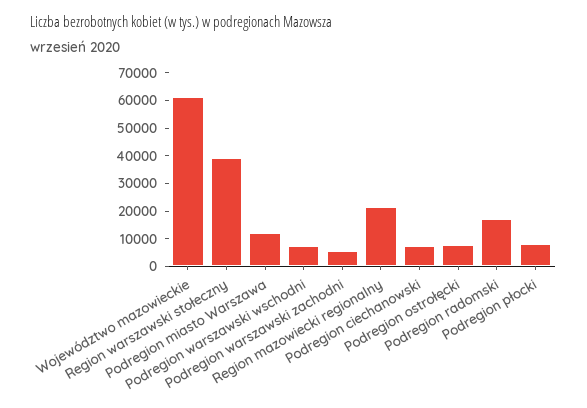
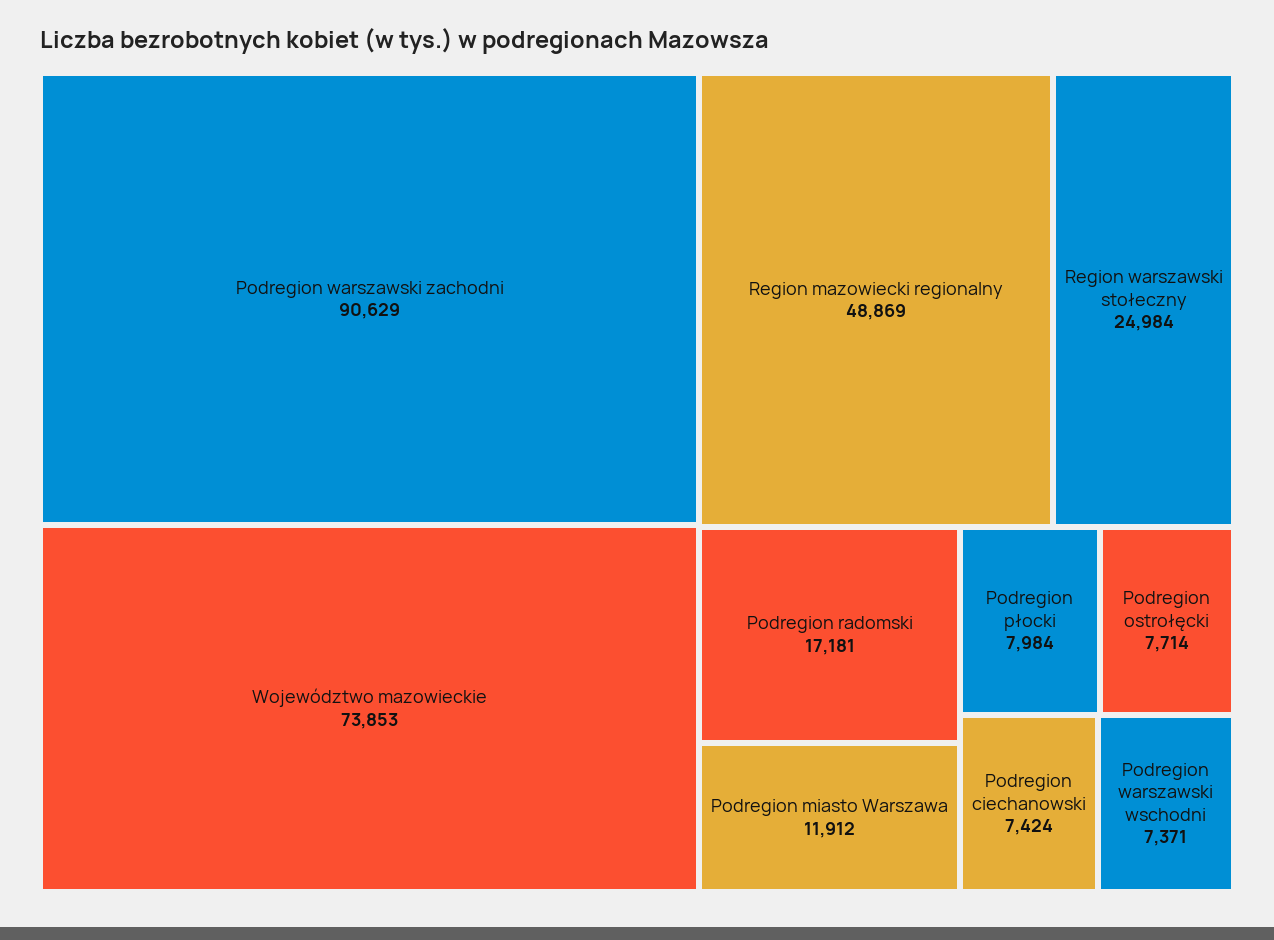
  {
-   "Województwo mazowieckie": 60000,
+   "Województwo mazowieckie": 73853,
-   "Region warszawski stołeczny": 40000,
+   "Region warszawski stołeczny": 24984,
    "Podregion miasto Warszawa": 11912,
    "Podregion warszawski wschodni": 7371,
-   "Podregion warszawski zachodni": 5000,
+   "Podregion warszawski zachodni": 90629,
-   "Region mazowiecki regionalny": 20000,
+   "Region mazowiecki regionalny": 48869,
    "Podregion ciechanowski": 7424,
    "Podregion ostrołęcki": 7714,
    "Podregion radomski": 17181,
    "Podregion płocki": 7984
  }

